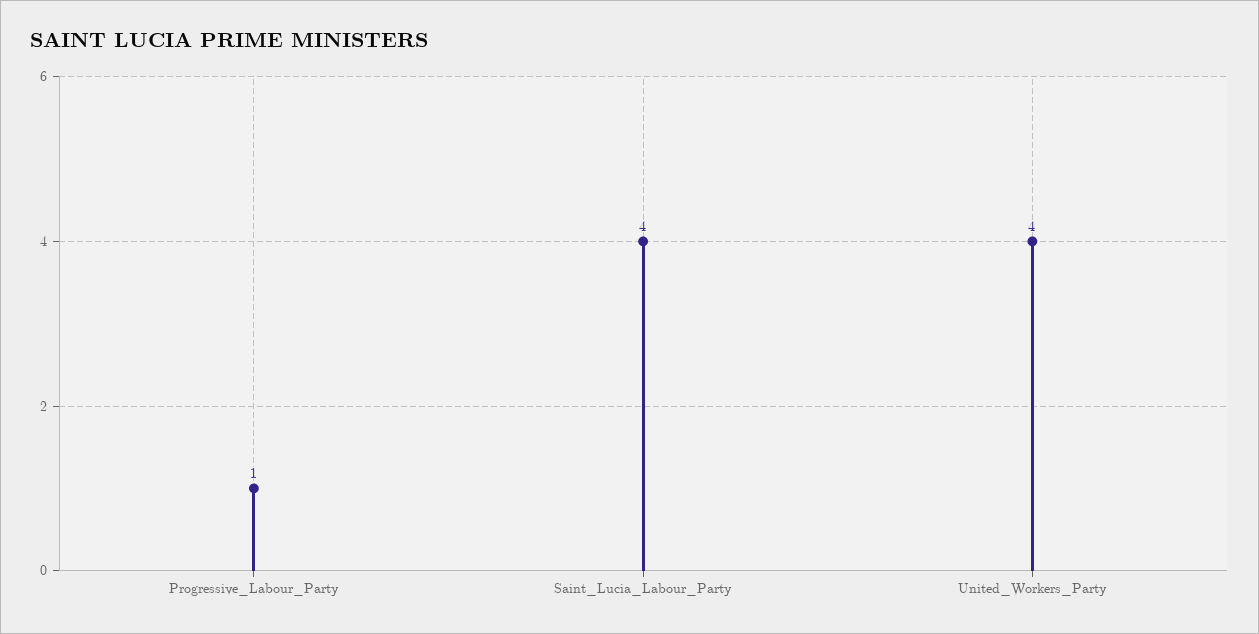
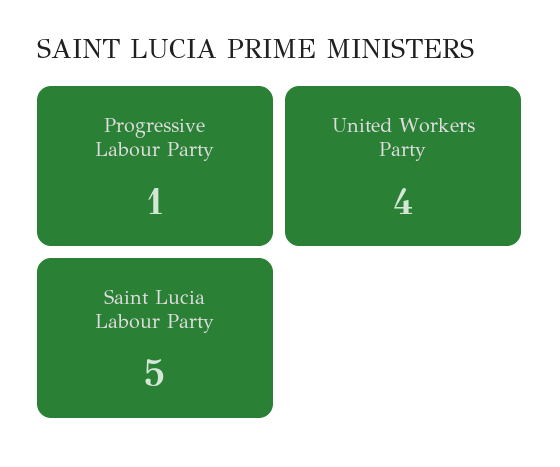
  {
    "Progressive_Labour_Party": 1,
-   "Saint_Lucia_Labour_Party": 4,
+   "Saint_Lucia_Labour_Party": 5,
    "United_Workers_Party": 4
  }

